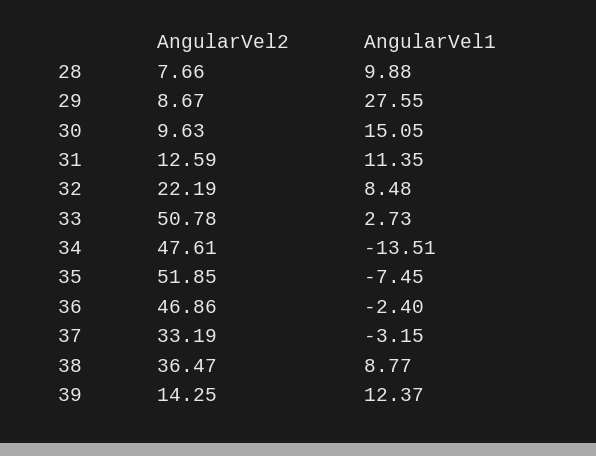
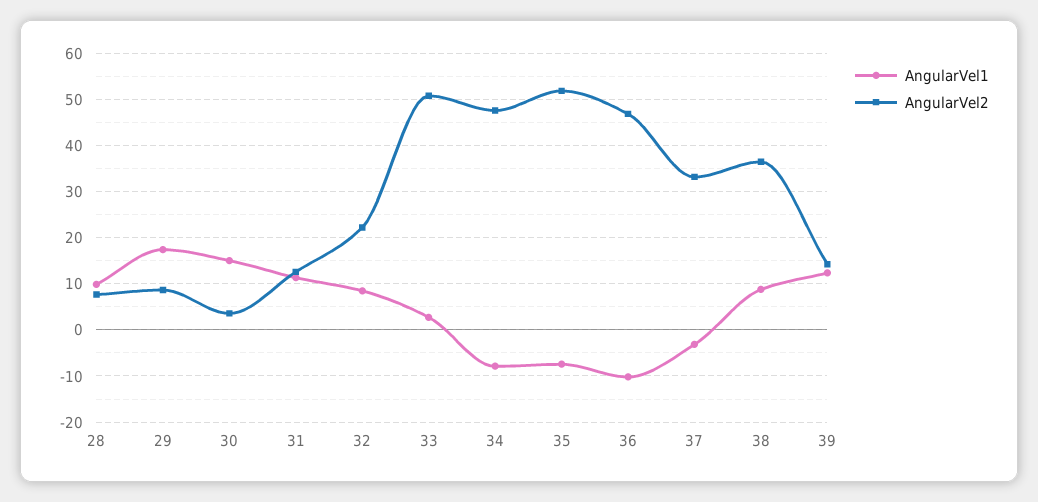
  {
    "AngularVel2": {
      "28": 7.66,
      "29": 8.67,
-     "30": 9.63,
+     "30": 4,
      "31": 12.59,
      "32": 22.19,
      "33": 50.78,
      "34": 47.61,
      "35": 51.85,
      "36": 46.86,
      "37": 33.19,
      "38": 36.47,
      "39": 14.25
    },
    "AngularVel1": {
      "28": 9.88,
-     "29": 27.55,
+     "29": 18,
      "30": 15.05,
      "31": 11.35,
      "32": 8.48,
      "33": 2.73,
-     "34": -13.51,
+     "34": -8,
      "35": -7.45,
-     "36": -2.4,
+     "36": -10,
      "37": -3.15,
      "38": 8.77,
      "39": 12.37
    }
  }

